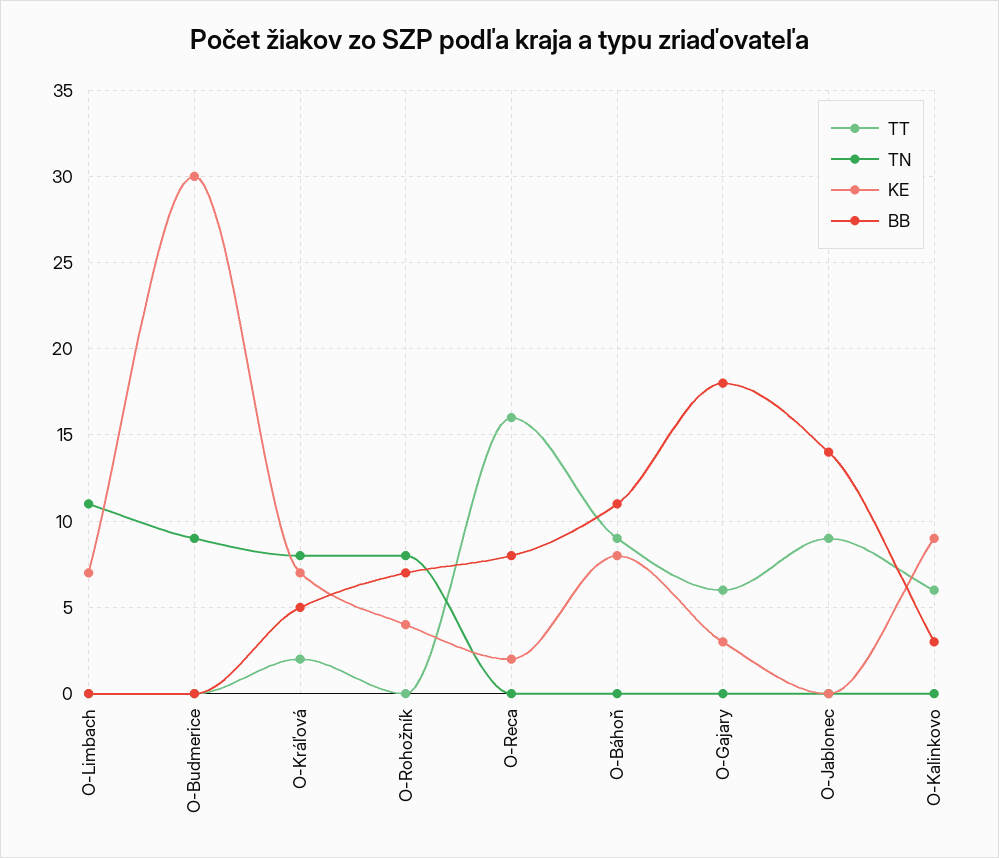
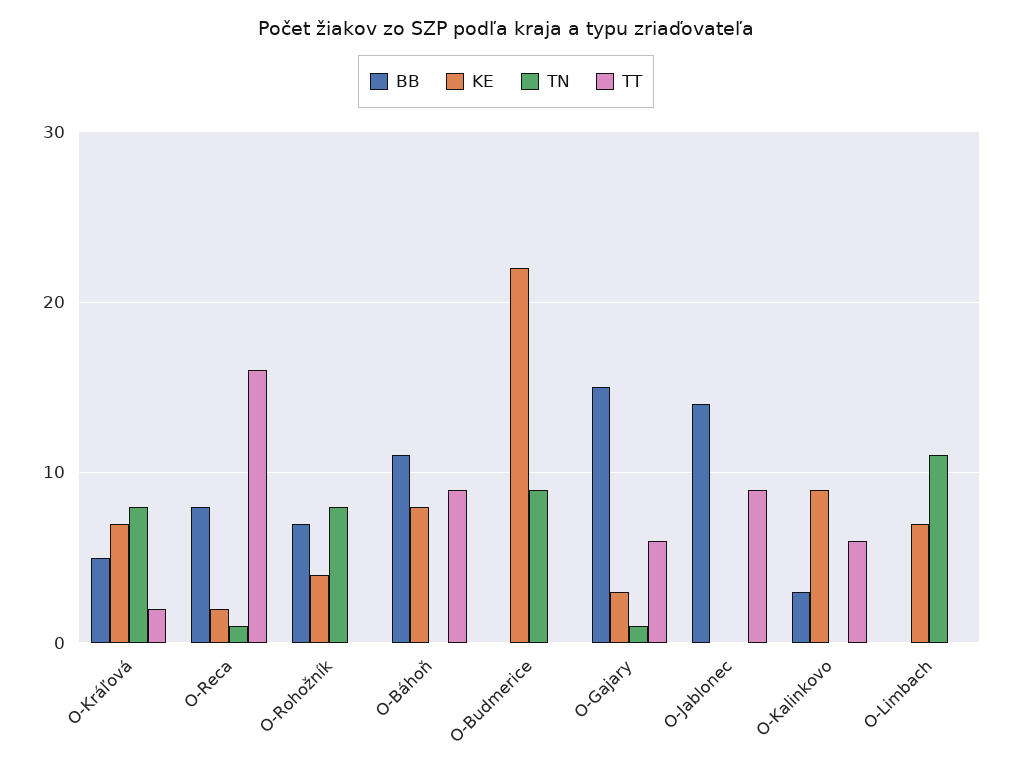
  {
    "TT": {
      "O-Limbach": 0,
      "O-Budmerice": 0,
      "O-Kráľová": 2,
      "O-Rohožník": 0,
      "O-Reca": 16,
      "O-Báhoň": 9,
      "O-Gajary": 6,
      "O-Jablonec": 9,
      "O-Kalinkovo": 6
    },
    "TN": {
      "O-Limbach": 11,
      "O-Budmerice": 9,
      "O-Kráľová": 8,
      "O-Rohožník": 8,
-     "O-Reca": 0,
+     "O-Reca": 1,
      "O-Báhoň": 0,
-     "O-Gajary": 0,
+     "O-Gajary": 1,
      "O-Jablonec": 0,
      "O-Kalinkovo": 0
    },
    "KE": {
      "O-Limbach": 7,
-     "O-Budmerice": 30,
+     "O-Budmerice": 22,
      "O-Kráľová": 7,
      "O-Rohožník": 4,
      "O-Reca": 2,
      "O-Báhoň": 8,
      "O-Gajary": 3,
      "O-Jablonec": 0,
      "O-Kalinkovo": 9
    },
    "BB": {
      "O-Limbach": 0,
      "O-Budmerice": 0,
      "O-Kráľová": 5,
      "O-Rohožník": 7,
      "O-Reca": 8,
      "O-Báhoň": 11,
-     "O-Gajary": 18,
+     "O-Gajary": 15,
      "O-Jablonec": 14,
      "O-Kalinkovo": 3
    }
  }

